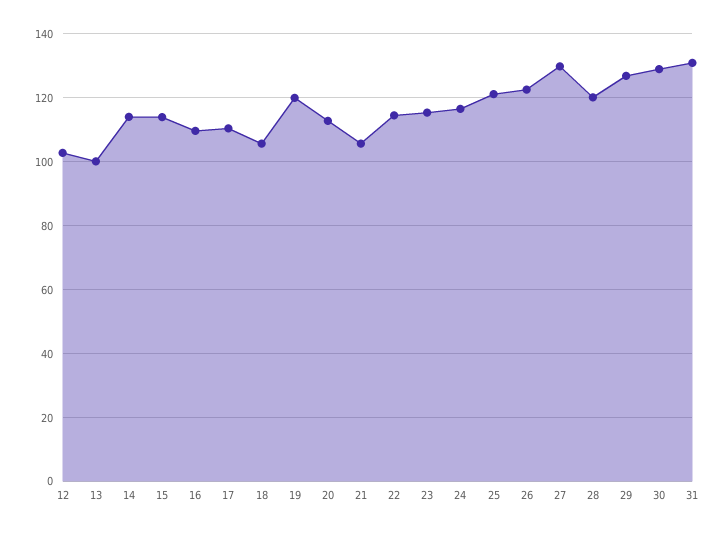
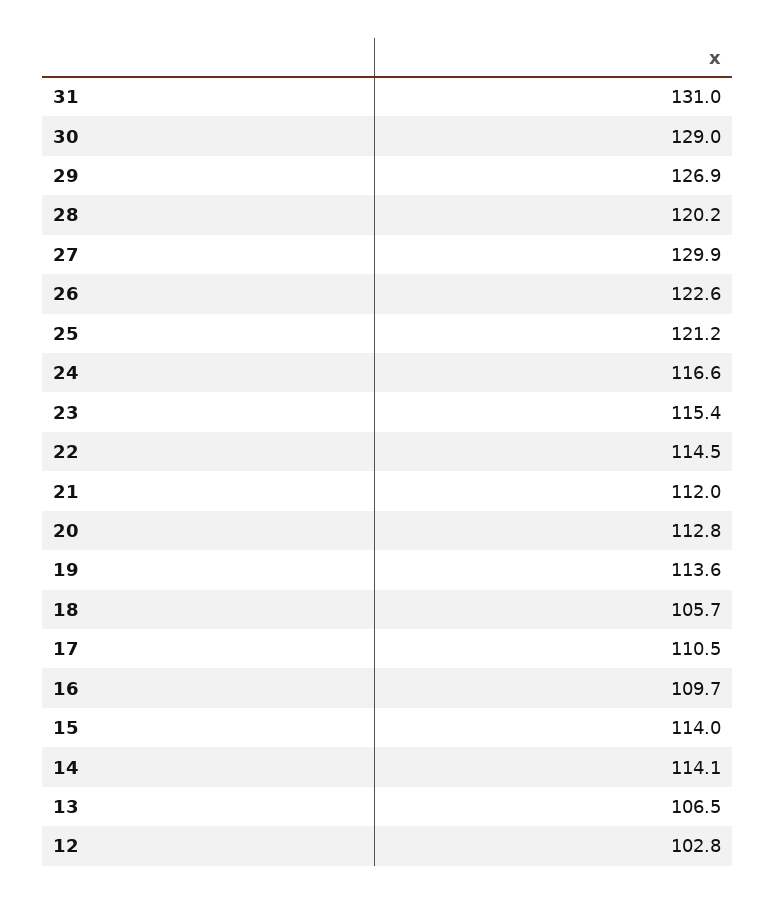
  {
    "12": 102.8,
-   "13": 100,
+   "13": 106.5,
    "14": 114.1,
    "15": 114,
    "16": 109.7,
    "17": 110.5,
    "18": 105.7,
-   "19": 120,
+   "19": 113.6,
    "20": 112.8,
-   "21": 106,
+   "21": 112,
    "22": 114.5,
    "23": 115.4,
    "24": 116.6,
    "25": 121.2,
    "26": 122.6,
    "27": 129.9,
    "28": 120.2,
    "29": 126.9,
    "30": 129,
    "31": 131
  }

